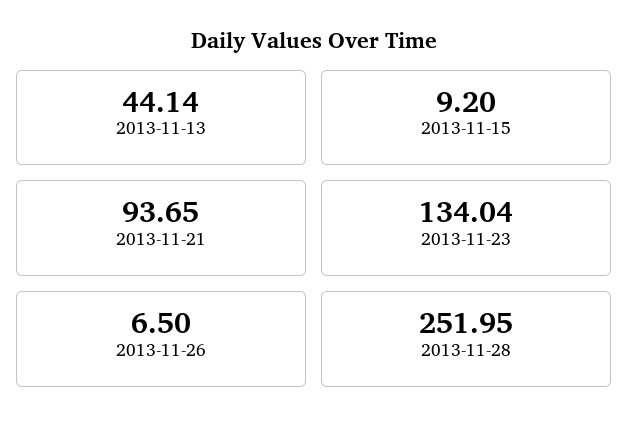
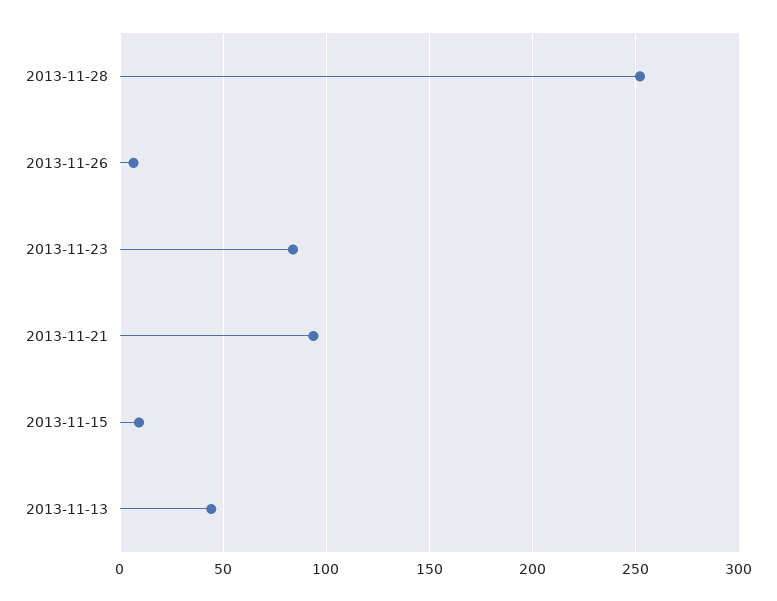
  {
    "2013-11-13": 44.14,
    "2013-11-15": 9.2,
    "2013-11-21": 93.65,
-   "2013-11-23": 134.04,
+   "2013-11-23": 85,
    "2013-11-26": 6.5,
    "2013-11-28": 251.95
  }

